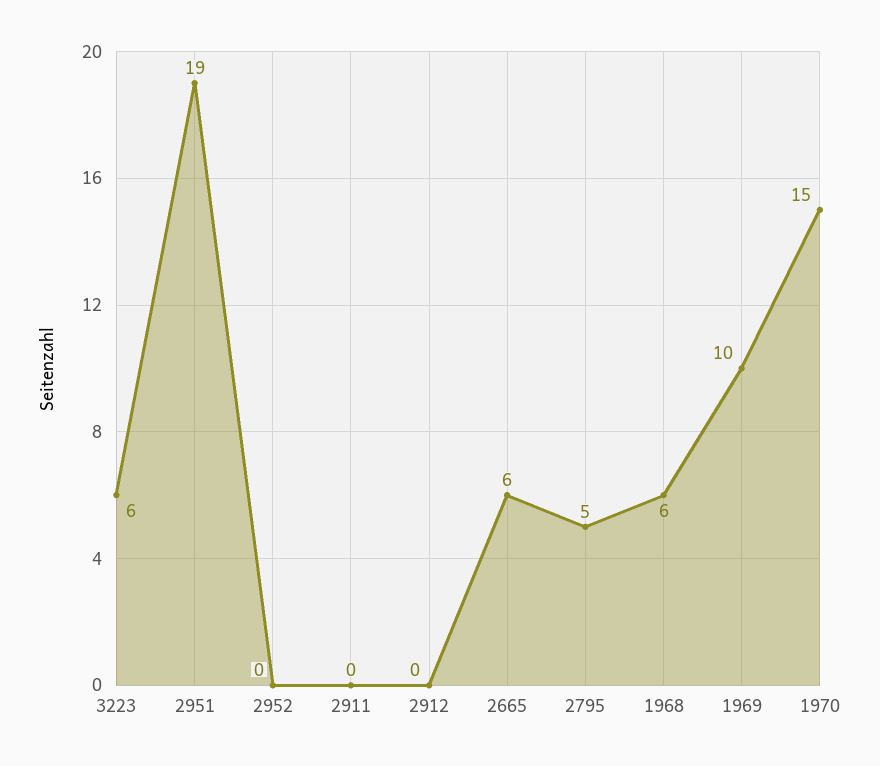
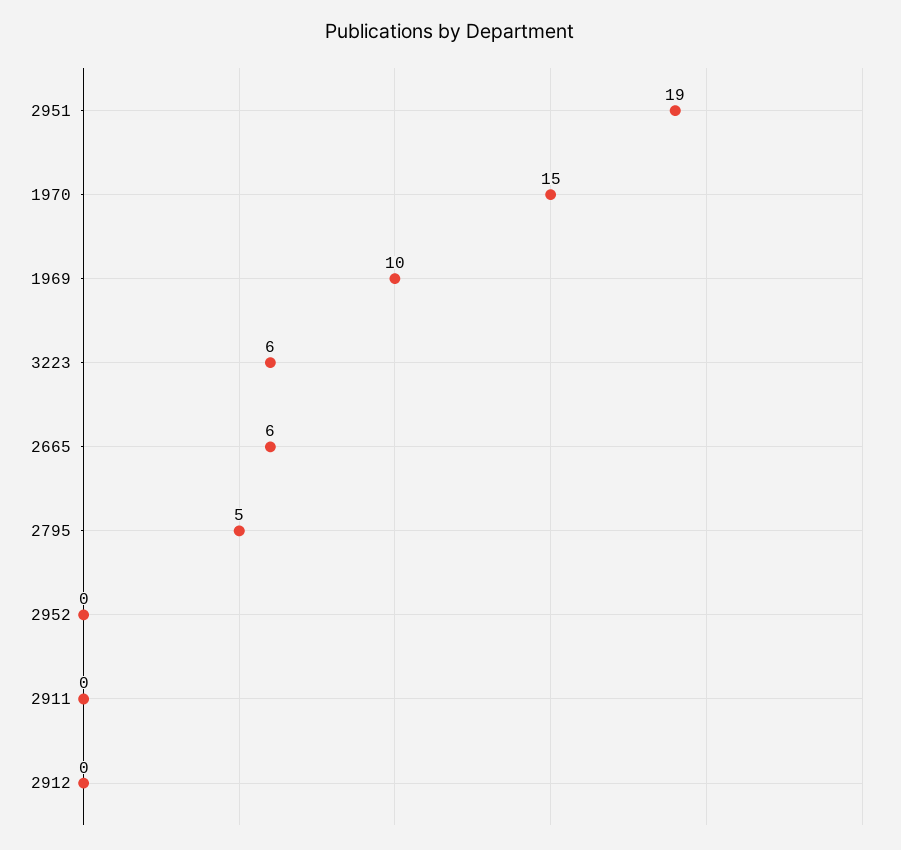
  {
    "3223": 6,
    "2951": 19,
    "2952": 0,
    "2911": 0,
    "2912": 0,
    "2665": 6,
    "2795": 5,
-   "1968": 6,
    "1969": 10,
    "1970": 15
  }

